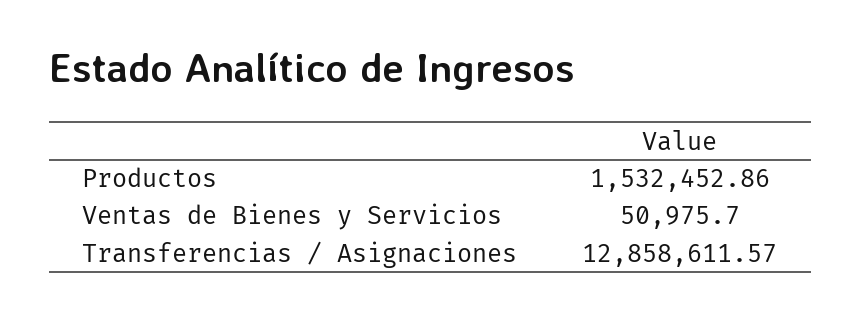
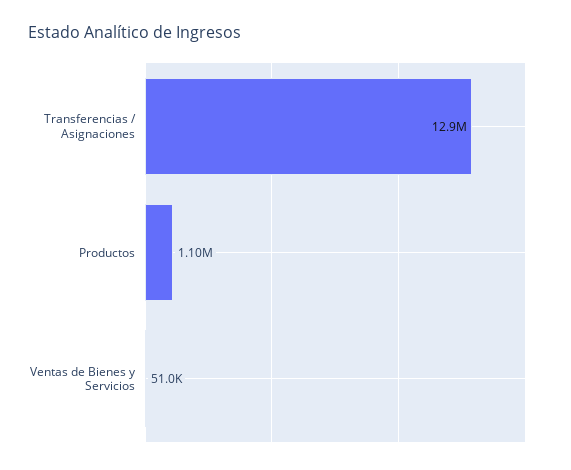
  {
-   "Productos": 1532452.86,
+   "Productos": 1100000,
    "Ventas de Bienes y Servicios": 50975.7,
    "Transferencias / Asignaciones": 12858611.57
  }

